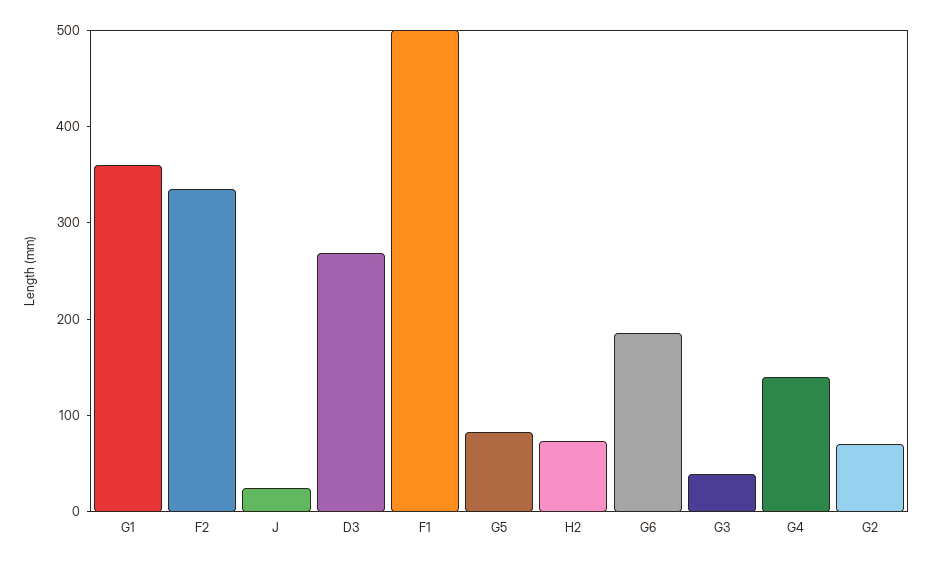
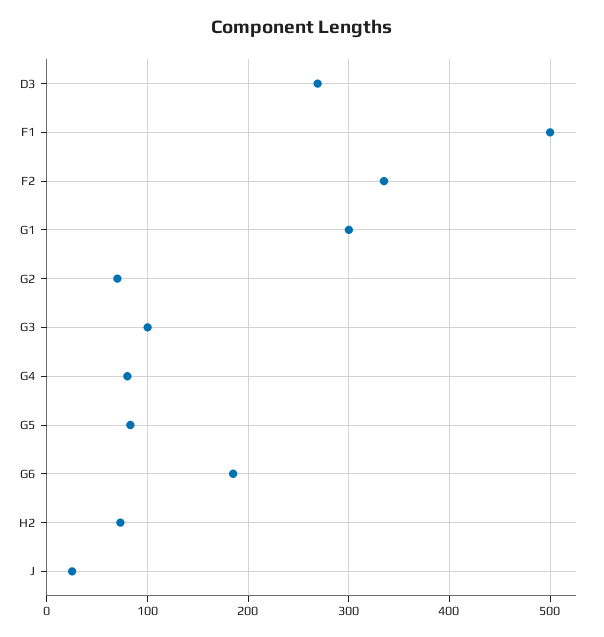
  {
-   "G1": 360,
+   "G1": 300,
    "F2": 340,
    "J": 30,
    "D3": 270,
    "F1": 500,
    "G5": 80,
    "H2": 70,
    "G6": 190,
-   "G3": 40,
+   "G3": 100,
-   "G4": 140,
+   "G4": 80,
    "G2": 70
  }

